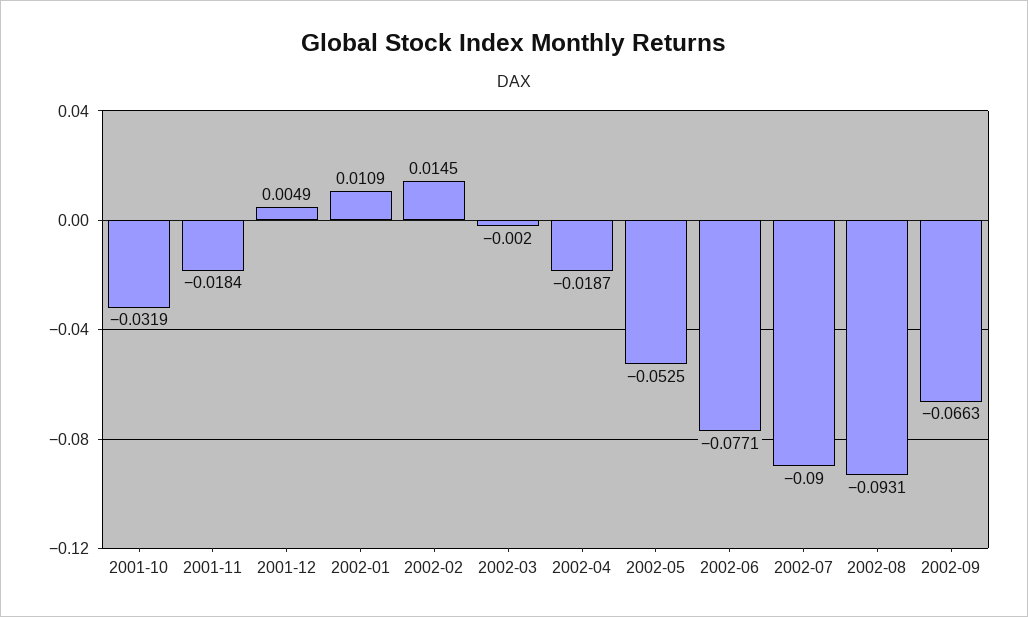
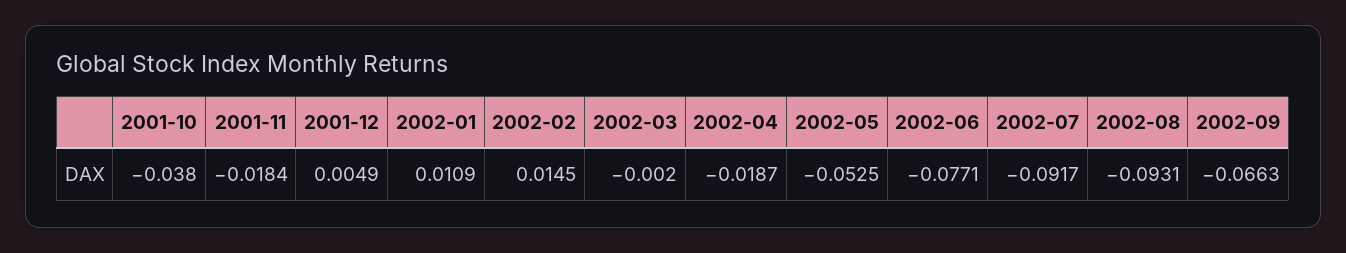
  {
-   "2001-10": -0.0319,
+   "2001-10": -0.038,
    "2001-11": -0.0184,
    "2001-12": 0.0049,
    "2002-01": 0.0109,
    "2002-02": 0.0145,
    "2002-03": -0.002,
    "2002-04": -0.0187,
    "2002-05": -0.0525,
    "2002-06": -0.0771,
-   "2002-07": -0.09,
+   "2002-07": -0.0917,
    "2002-08": -0.0931,
    "2002-09": -0.0663
  }

